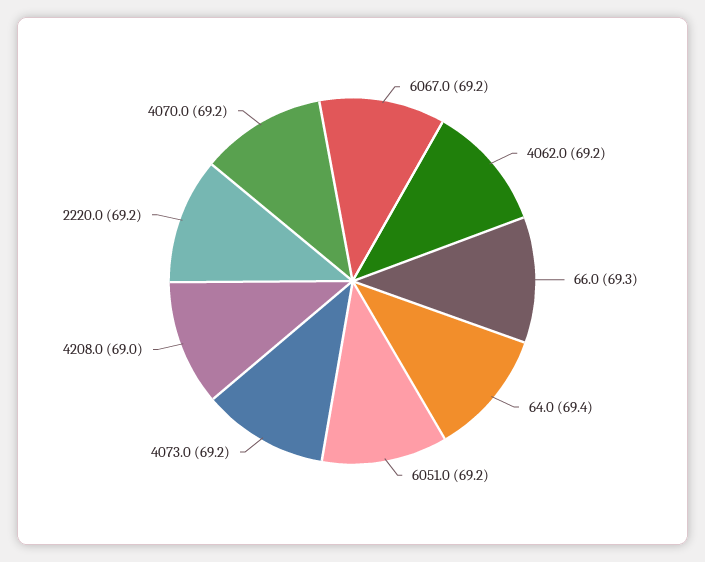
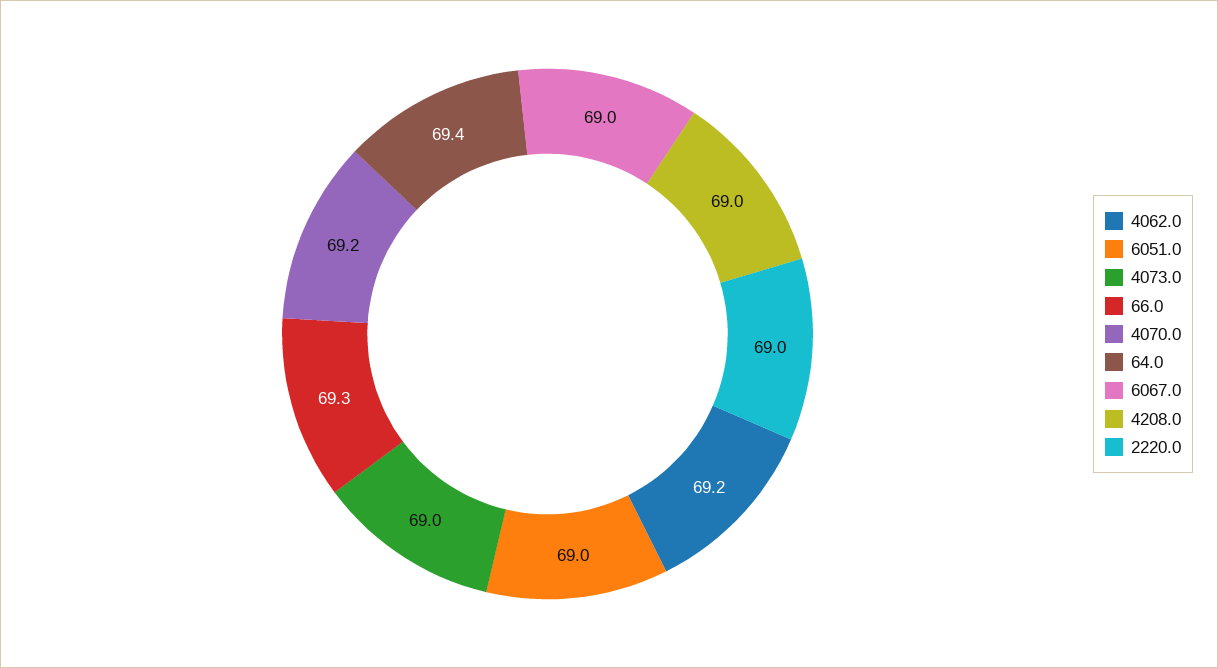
  {
-   "6067.0": 69.2,
+   "6067.0": 69,
    "4062.0": 69.2,
    "66.0": 69.3,
    "64.0": 69.4,
-   "6051.0": 69.2,
+   "6051.0": 69,
-   "4073.0": 69.2,
+   "4073.0": 69,
    "4208.0": 69,
-   "2220.0": 69.2,
+   "2220.0": 69,
    "4070.0": 69.2
  }

